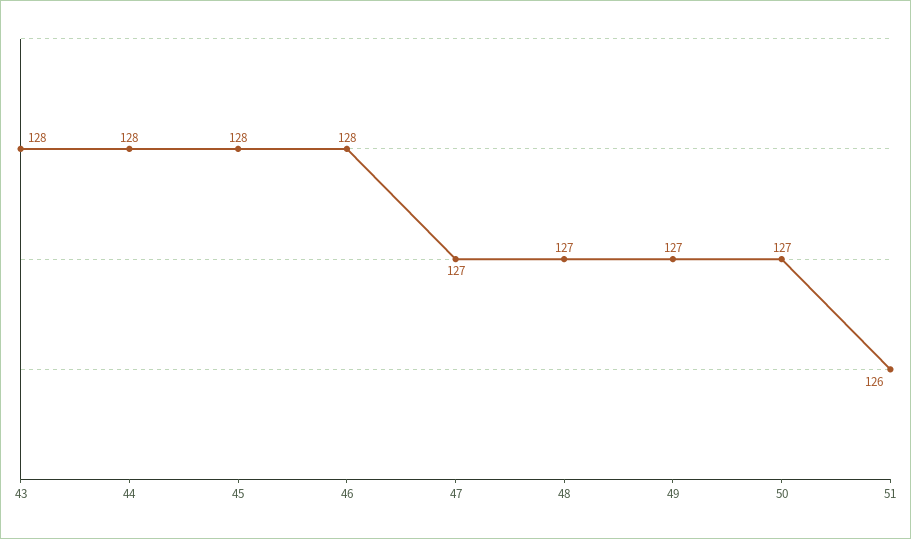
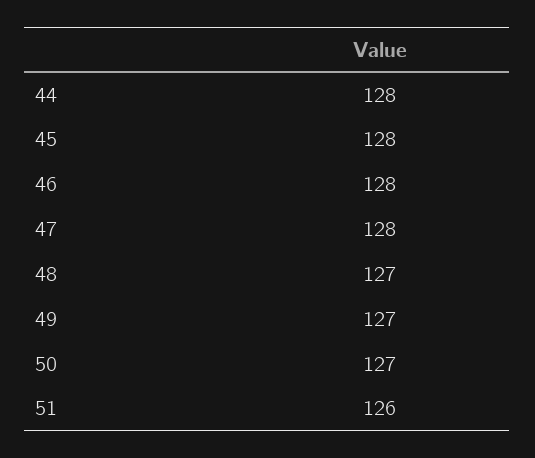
  {
-   "43": 128,
    "44": 128,
    "45": 128,
    "46": 128,
-   "47": 127,
+   "47": 128,
    "48": 127,
    "49": 127,
    "50": 127,
    "51": 126
  }

